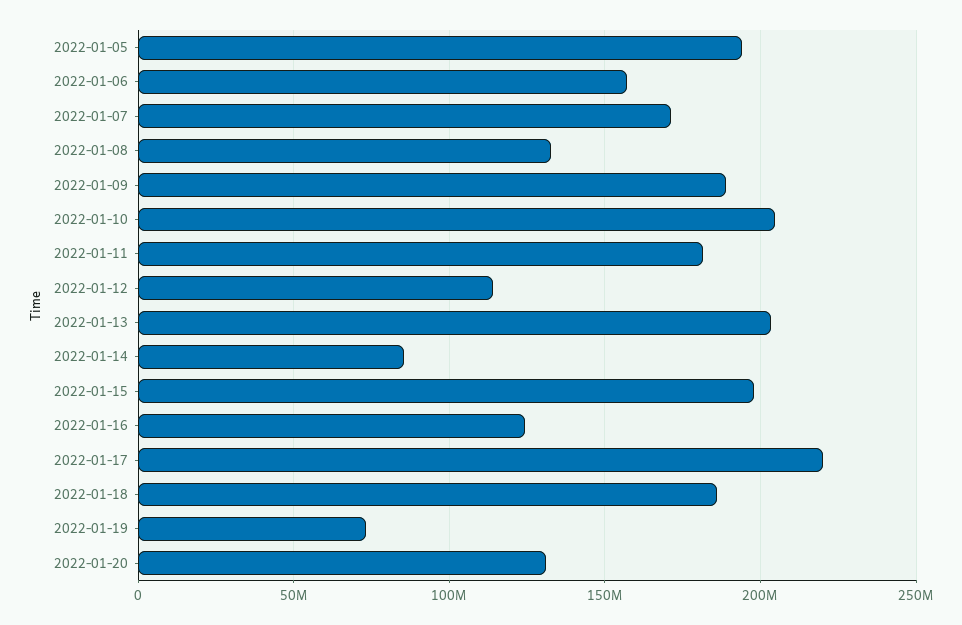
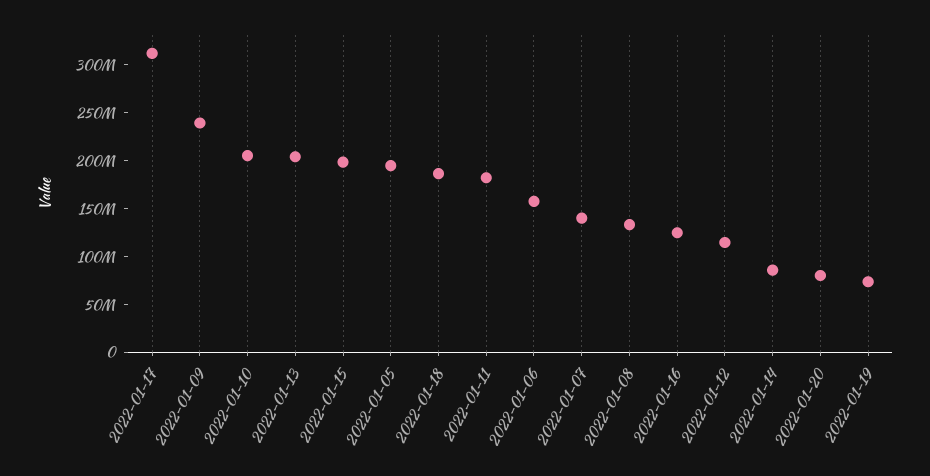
  {
    "2022-01-05": 195000000,
    "2022-01-06": 155000000,
-   "2022-01-07": 170000000,
+   "2022-01-07": 140000000,
    "2022-01-08": 135000000,
-   "2022-01-09": 190000000,
+   "2022-01-09": 240000000,
    "2022-01-10": 205000000,
    "2022-01-11": 180000000,
    "2022-01-12": 115000000,
    "2022-01-13": 205000000,
    "2022-01-14": 85000000,
    "2022-01-15": 200000000,
    "2022-01-16": 125000000,
-   "2022-01-17": 220000000,
+   "2022-01-17": 310000000,
    "2022-01-18": 185000000,
    "2022-01-19": 75000000,
-   "2022-01-20": 130000000
+   "2022-01-20": 80000000
  }

